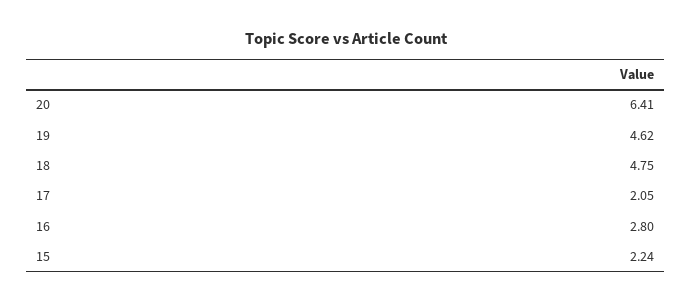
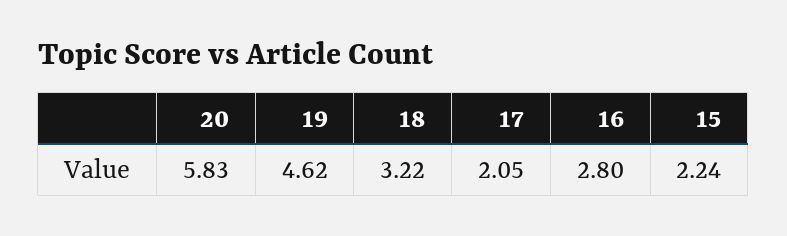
  {
-   "20": 6.41,
+   "20": 5.83,
    "19": 4.62,
-   "18": 4.75,
+   "18": 3.22,
    "17": 2.05,
    "16": 2.8,
    "15": 2.24
  }

